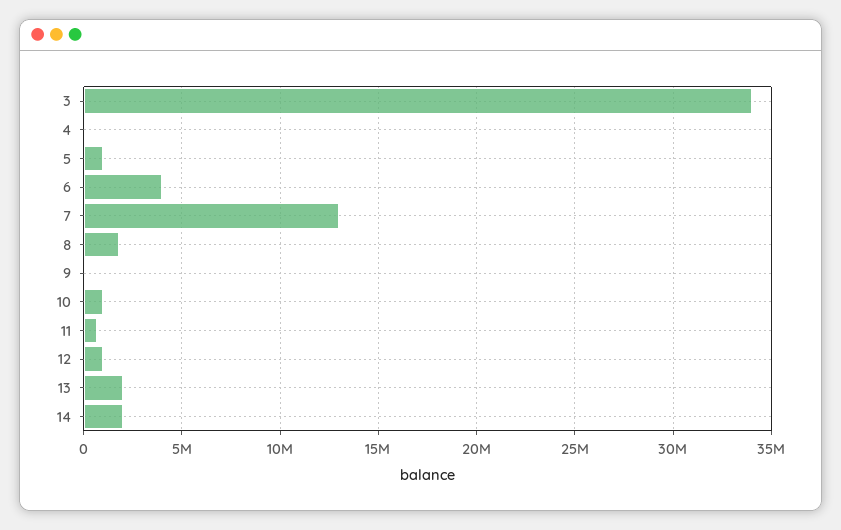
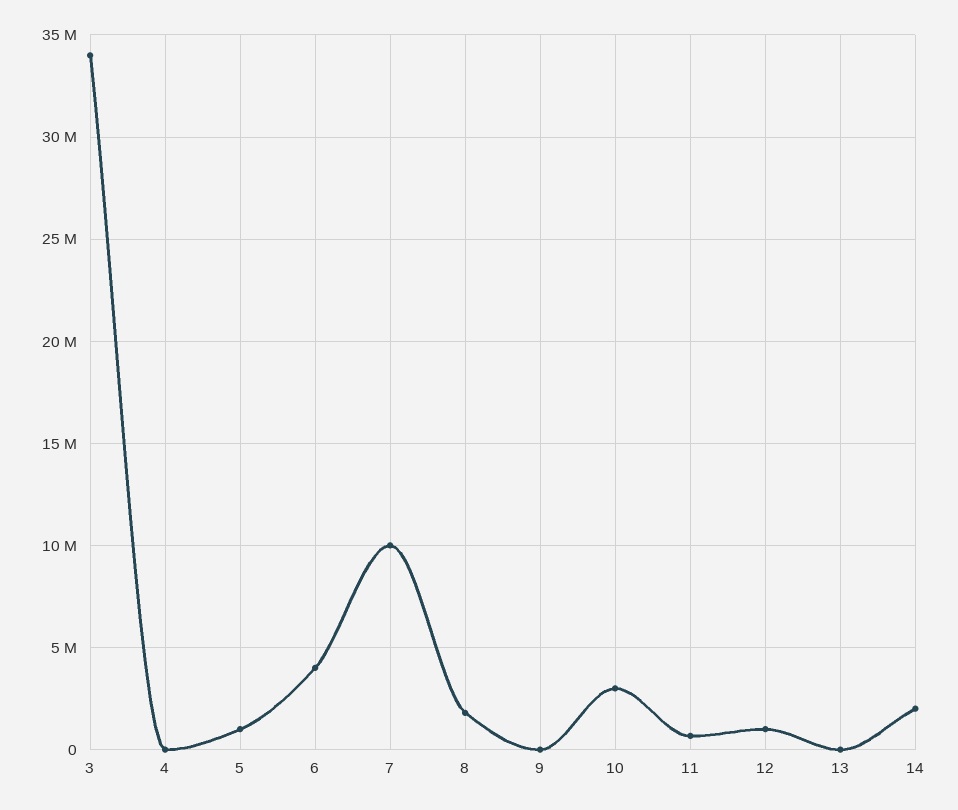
  {
    "3": 34000000,
    "4": 0,
    "5": 1000000,
    "6": 4000000,
-   "7": 13000000,
+   "7": 10000000,
    "8": 2000000,
    "9": 0,
-   "10": 1000000,
+   "10": 3000000,
    "11": 500000,
    "12": 1000000,
-   "13": 2000000,
+   "13": 0,
    "14": 2000000
  }

